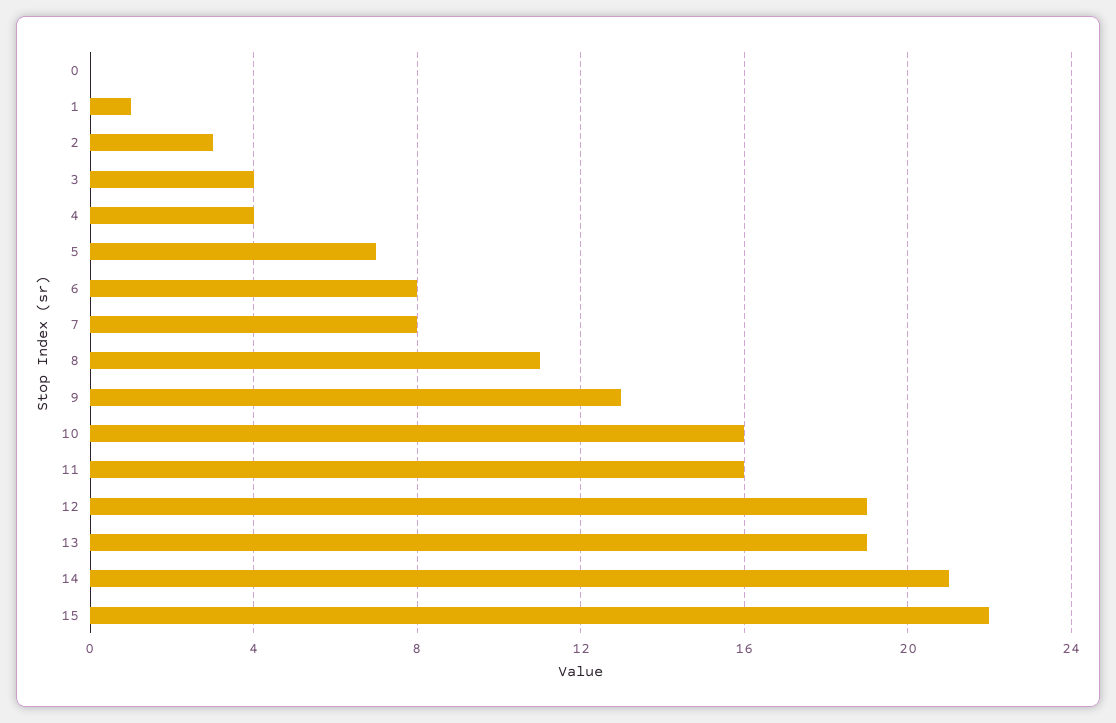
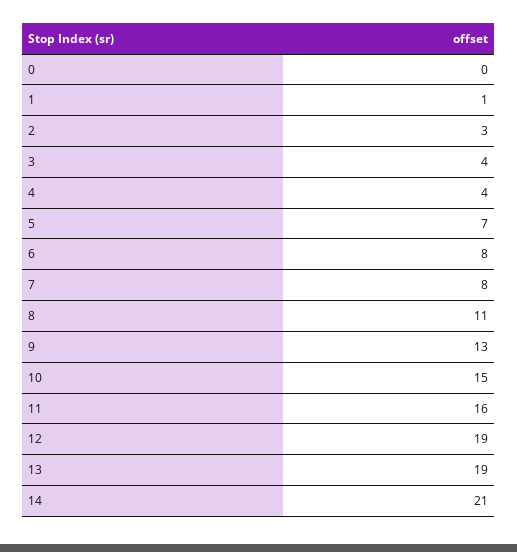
  {
    "0": 0,
    "1": 1,
    "2": 3,
    "3": 4,
    "4": 4,
    "5": 7,
    "6": 8,
    "7": 8,
    "8": 11,
    "9": 13,
-   "10": 16,
+   "10": 15,
    "11": 16,
    "12": 19,
    "13": 19,
-   "14": 21,
+   "14": 21
-   "15": 22
  }

